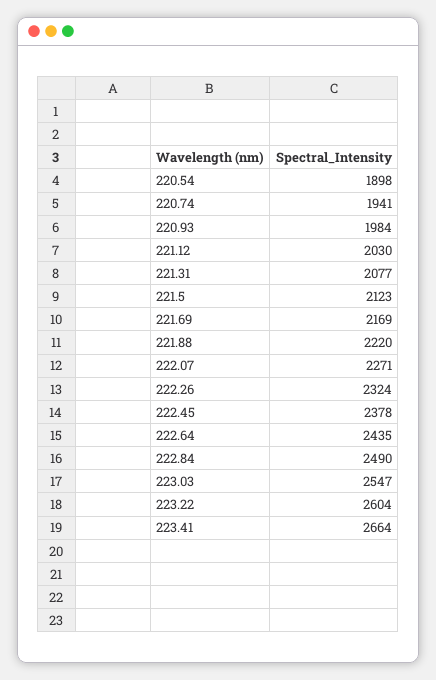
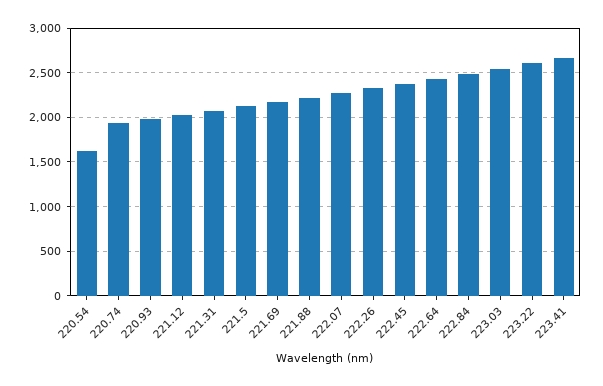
  {
-   "220.54": 1898,
+   "220.54": 1600,
    "220.74": 1941,
    "220.93": 1984,
    "221.12": 2030,
    "221.31": 2077,
    "221.5": 2123,
    "221.69": 2169,
    "221.88": 2220,
    "222.07": 2271,
    "222.26": 2324,
    "222.45": 2378,
    "222.64": 2435,
    "222.84": 2490,
    "223.03": 2547,
    "223.22": 2604,
    "223.41": 2664
  }

